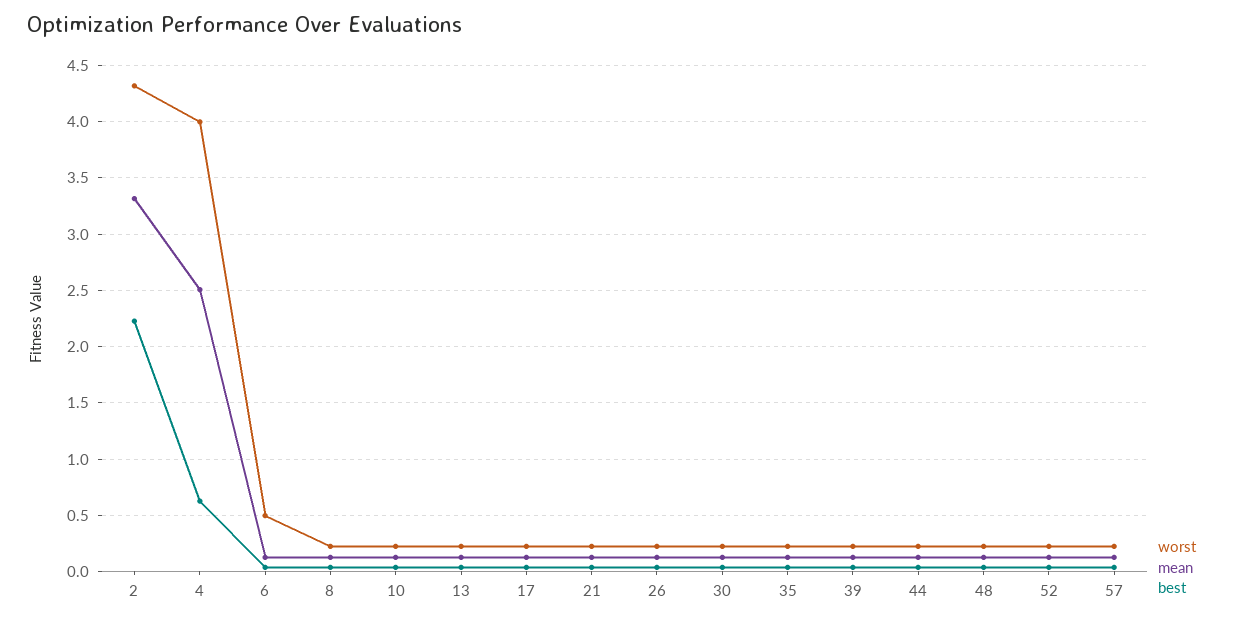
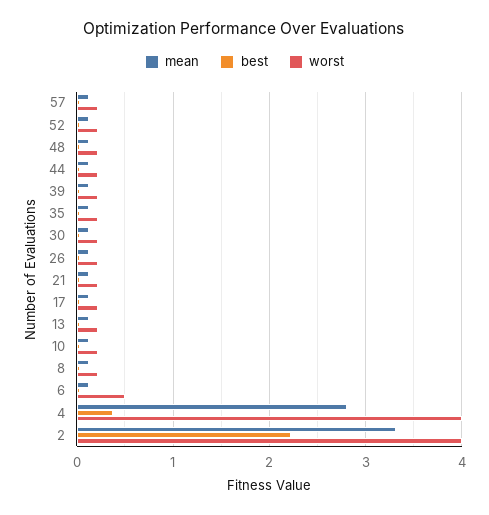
  {
    "worst": {
-     "2": 4.3,
+     "2": 4,
      "4": 4,
      "6": 0.5,
      "8": 0.2,
      "10": 0.2,
      "13": 0.2,
      "17": 0.2,
      "21": 0.2,
      "26": 0.2,
      "30": 0.2,
      "35": 0.2,
      "39": 0.2,
      "44": 0.2,
      "48": 0.2,
      "52": 0.2,
      "57": 0.2
    },
    "mean": {
      "2": 3.3,
-     "4": 2.5,
+     "4": 2.8,
      "6": 0.1,
      "8": 0.1,
      "10": 0.1,
      "13": 0.1,
      "17": 0.1,
      "21": 0.1,
      "26": 0.1,
      "30": 0.1,
      "35": 0.1,
      "39": 0.1,
      "44": 0.1,
      "48": 0.1,
      "52": 0.1,
      "57": 0.1
    },
    "best": {
      "2": 2.2,
-     "4": 0.6,
+     "4": 0.4,
      "6": 0,
      "8": 0,
      "10": 0,
      "13": 0,
      "17": 0,
      "21": 0,
      "26": 0,
      "30": 0,
      "35": 0,
      "39": 0,
      "44": 0,
      "48": 0,
      "52": 0,
      "57": 0
    }
  }

